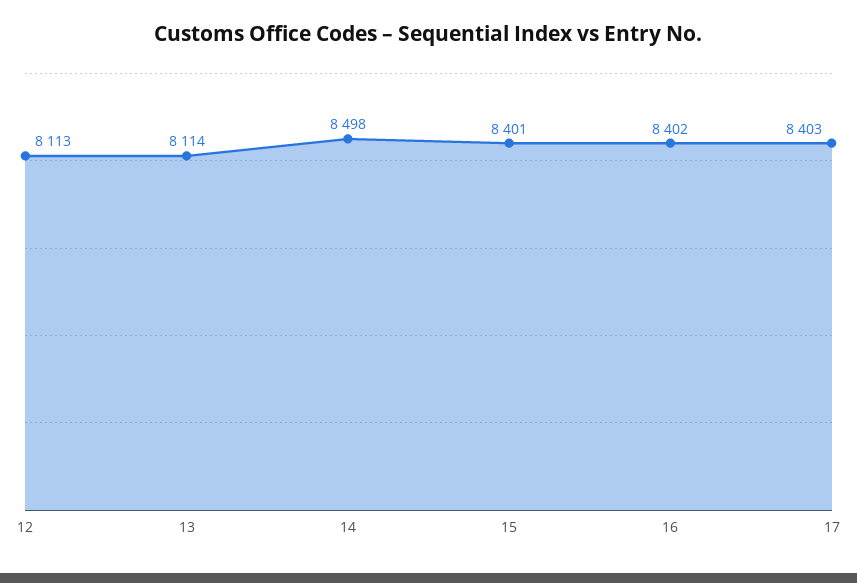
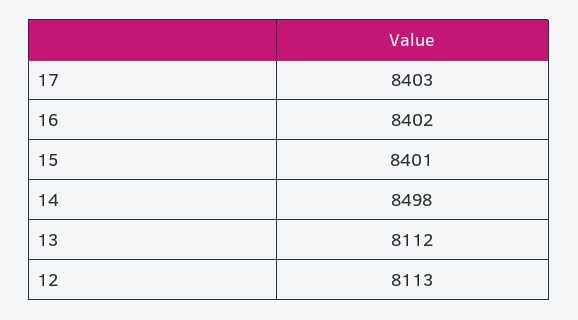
  {
    "12": 8113,
-   "13": 8114,
+   "13": 8112,
    "14": 8498,
    "15": 8401,
    "16": 8402,
    "17": 8403
  }

